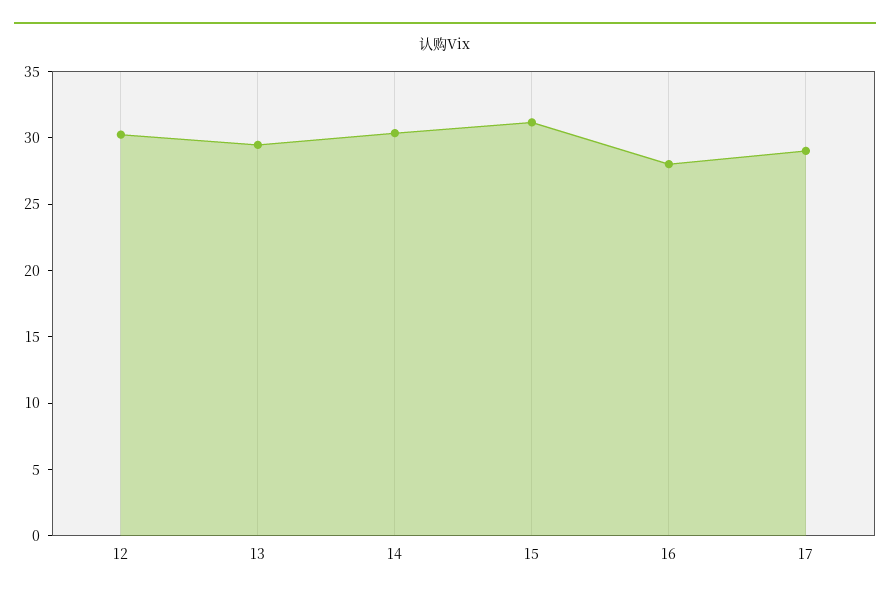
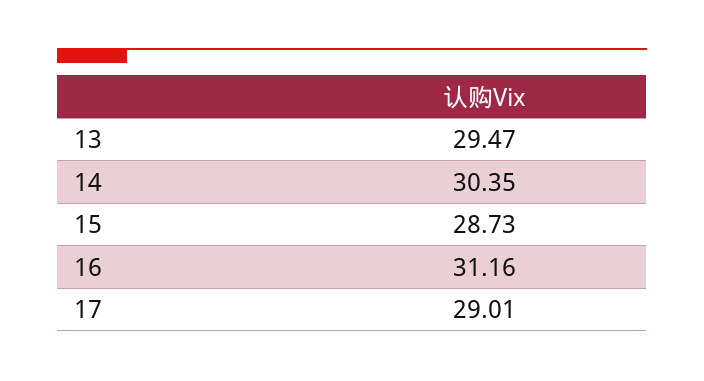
  {
-   "12": 30,
    "13": 29.47,
    "14": 30.35,
-   "15": 31,
+   "15": 28.73,
-   "16": 28,
+   "16": 31.16,
    "17": 29.01
  }

